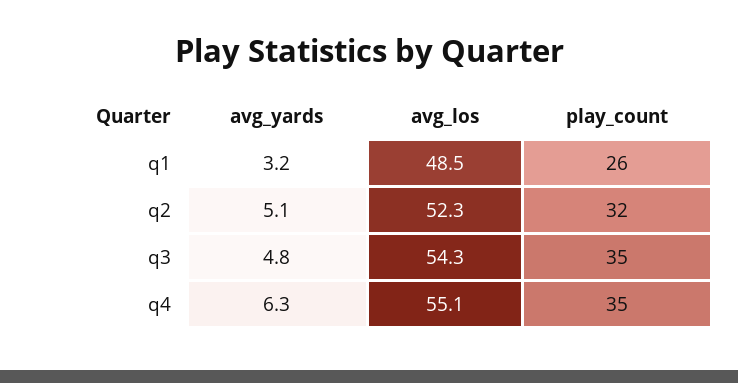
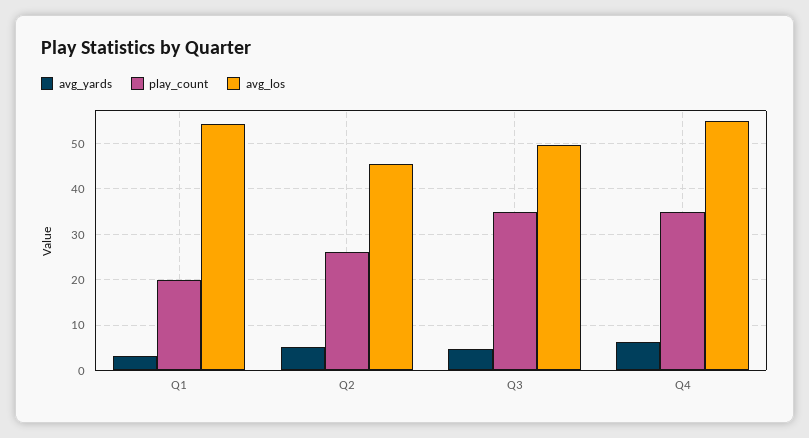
  {
    "avg_yards": {
      "q1": 3.2,
      "q2": 5.1,
      "q3": 4.8,
      "q4": 6.3
    },
    "avg_los": {
-     "q1": 48.5,
+     "q1": 54,
-     "q2": 52.3,
+     "q2": 46,
-     "q3": 54.3,
+     "q3": 50,
      "q4": 55.1
    },
    "play_count": {
-     "q1": 26,
+     "q1": 20,
-     "q2": 32,
+     "q2": 26,
      "q3": 35,
      "q4": 35
    }
  }

